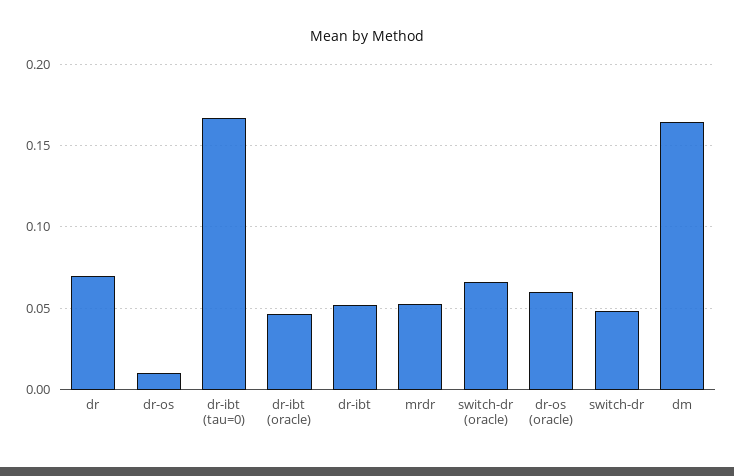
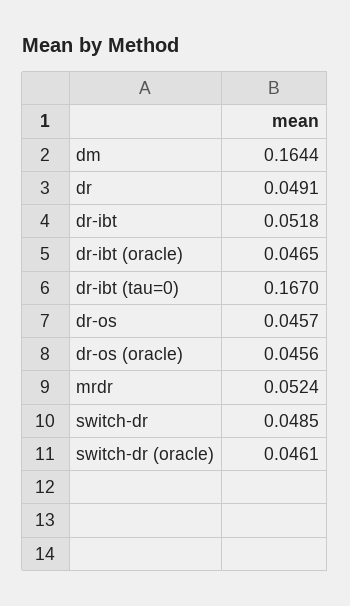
  {
-   "dr": 0.07,
+   "dr": 0.0491,
-   "dr-os": 0.01,
+   "dr-os": 0.0457,
    "dr-ibt (tau=0)": 0.167,
    "dr-ibt (oracle)": 0.0465,
    "dr-ibt": 0.0518,
    "mrdr": 0.0524,
-   "switch-dr (oracle)": 0.065,
+   "switch-dr (oracle)": 0.0461,
-   "dr-os (oracle)": 0.06,
+   "dr-os (oracle)": 0.0456,
    "switch-dr": 0.0485,
    "dm": 0.1644
  }

